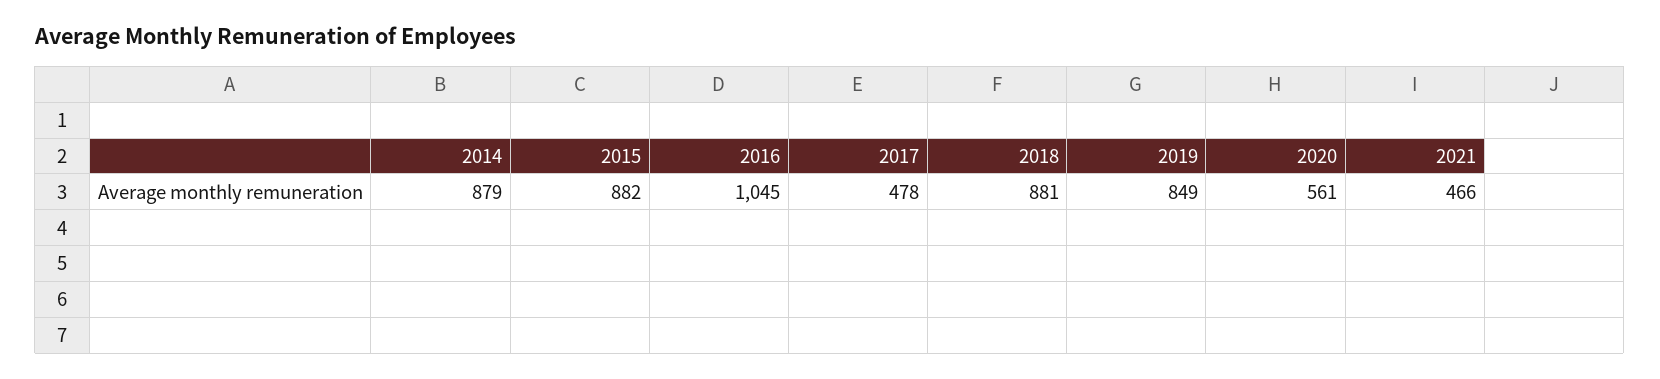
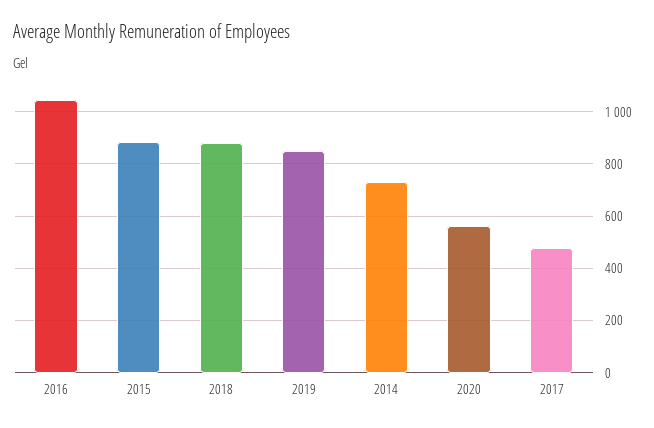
  {
-   "2014": 879,
+   "2014": 725,
    "2015": 882,
    "2016": 1045,
    "2017": 478,
    "2018": 881,
    "2019": 849,
-   "2020": 561,
+   "2020": 561
-   "2021": 466
  }

